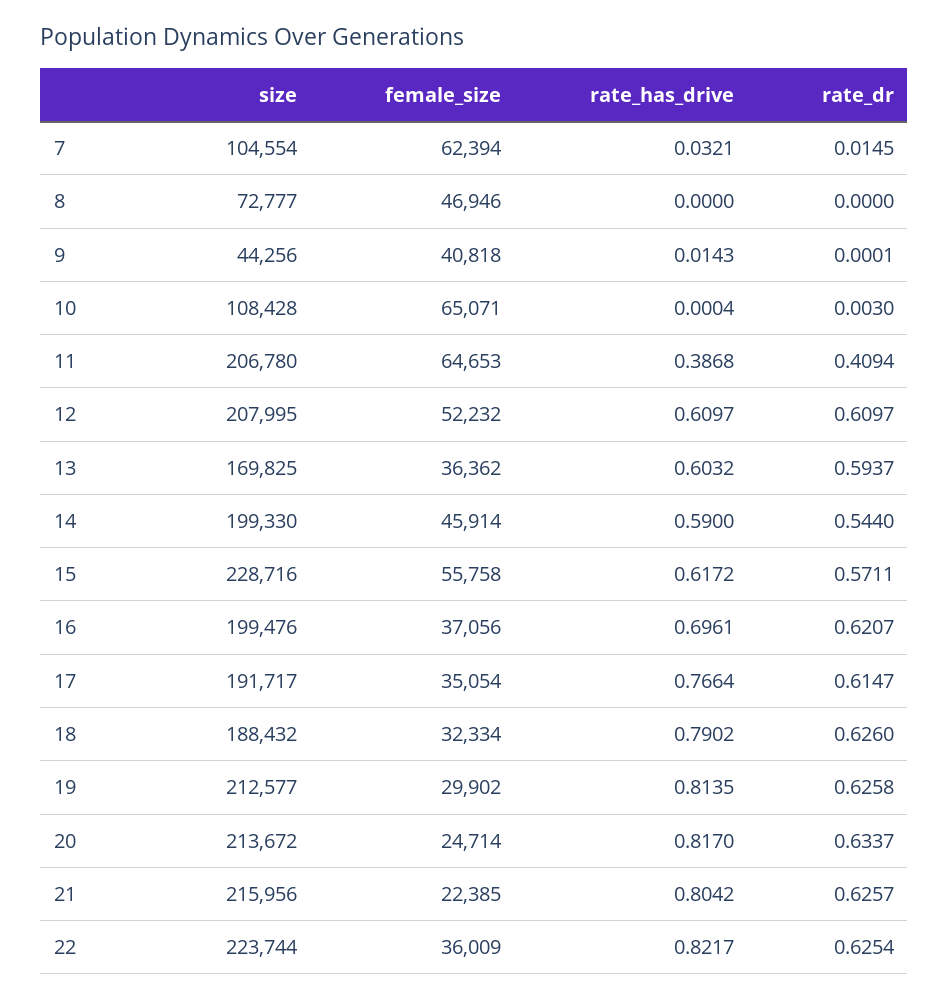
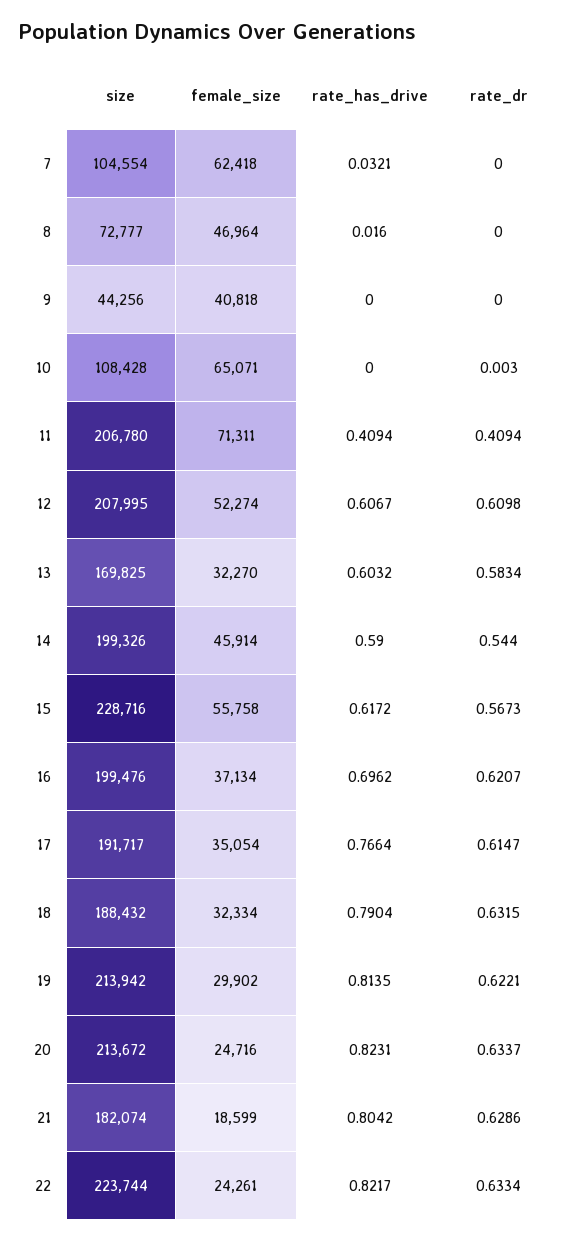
  {
    "size": {
      "7": 104554,
      "8": 72777,
      "9": 44256,
      "10": 108428,
      "11": 206780,
      "12": 207995,
      "13": 169825,
-     "14": 199330,
+     "14": 199326,
      "15": 228716,
      "16": 199476,
      "17": 191717,
      "18": 188432,
-     "19": 212577,
+     "19": 213942,
      "20": 213672,
-     "21": 215956,
+     "21": 182074,
      "22": 223744
    },
    "female_size": {
-     "7": 62394,
+     "7": 62418,
-     "8": 46946,
+     "8": 46964,
      "9": 40818,
      "10": 65071,
-     "11": 64653,
+     "11": 71311,
-     "12": 52232,
+     "12": 52274,
-     "13": 36362,
+     "13": 32270,
      "14": 45914,
      "15": 55758,
-     "16": 37056,
+     "16": 37134,
      "17": 35054,
      "18": 32334,
      "19": 29902,
-     "20": 24714,
+     "20": 24716,
-     "21": 22385,
+     "21": 18599,
-     "22": 36009
+     "22": 24261
    },
    "rate_has_drive": {
      "7": 0.0321,
-     "8": 0,
+     "8": 0.016,
-     "9": 0.0143,
+     "9": 0,
-     "10": 0.0004,
+     "10": 0,
-     "11": 0.3868,
+     "11": 0.4094,
-     "12": 0.6097,
+     "12": 0.6067,
      "13": 0.6032,
      "14": 0.59,
      "15": 0.6172,
-     "16": 0.6961,
+     "16": 0.6962,
      "17": 0.7664,
-     "18": 0.7902,
+     "18": 0.7904,
      "19": 0.8135,
-     "20": 0.817,
+     "20": 0.8231,
      "21": 0.8042,
      "22": 0.8217
    },
    "rate_dr": {
-     "7": 0.0145,
+     "7": 0,
      "8": 0,
-     "9": 0.0001,
+     "9": 0,
      "10": 0.003,
      "11": 0.4094,
-     "12": 0.6097,
+     "12": 0.6098,
-     "13": 0.5937,
+     "13": 0.5834,
      "14": 0.544,
-     "15": 0.5711,
+     "15": 0.5673,
      "16": 0.6207,
      "17": 0.6147,
-     "18": 0.626,
+     "18": 0.6315,
-     "19": 0.6258,
+     "19": 0.6221,
      "20": 0.6337,
-     "21": 0.6257,
+     "21": 0.6286,
-     "22": 0.6254
+     "22": 0.6334
    }
  }

